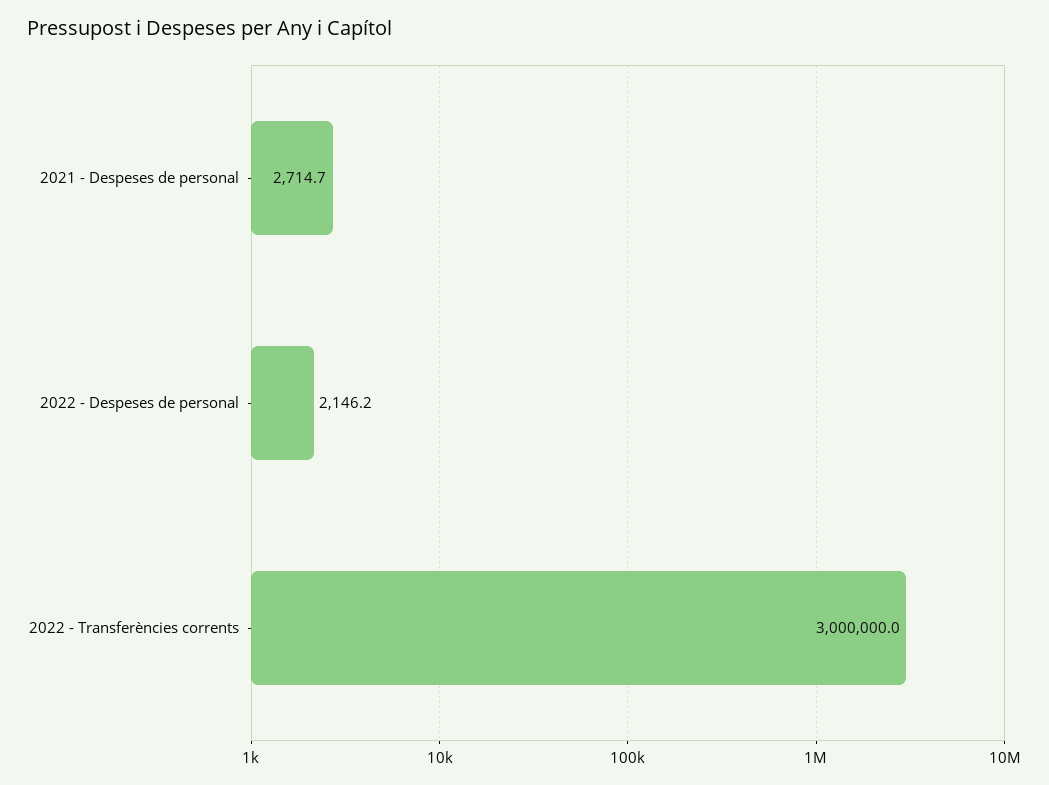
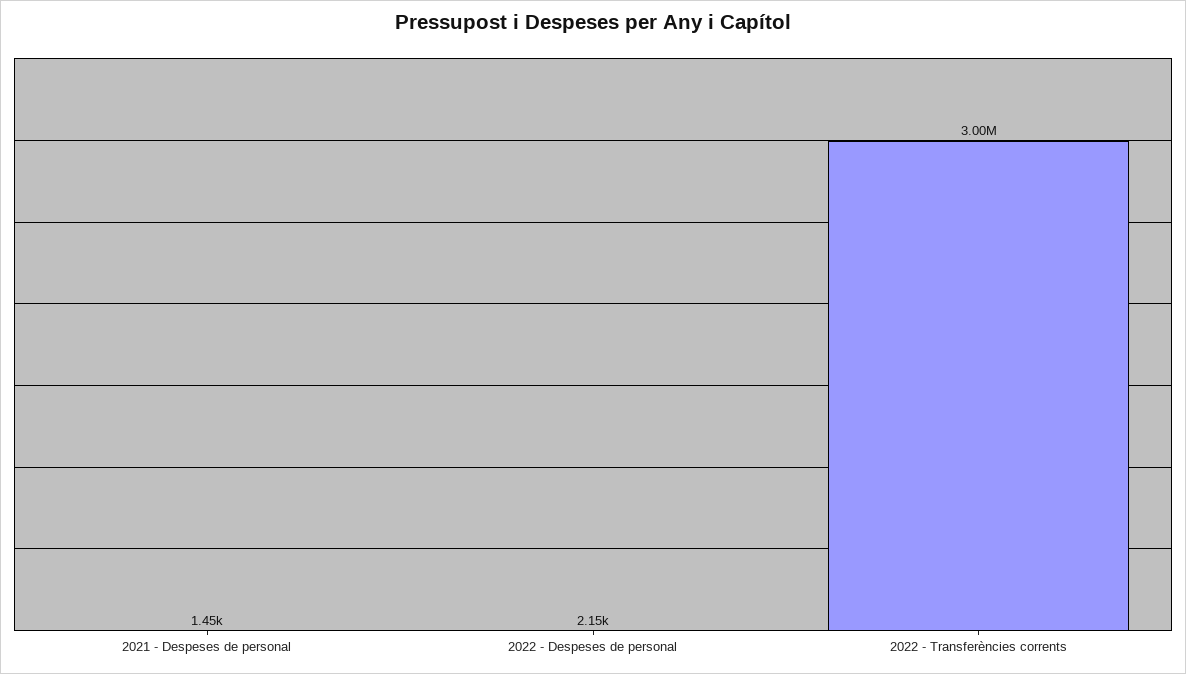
  {
-   "2021 - Despeses de personal": 2714.7,
+   "2021 - Despeses de personal": 1450,
    "2022 - Despeses de personal": 2146.2,
    "2022 - Transferències corrents": 3000000
  }

